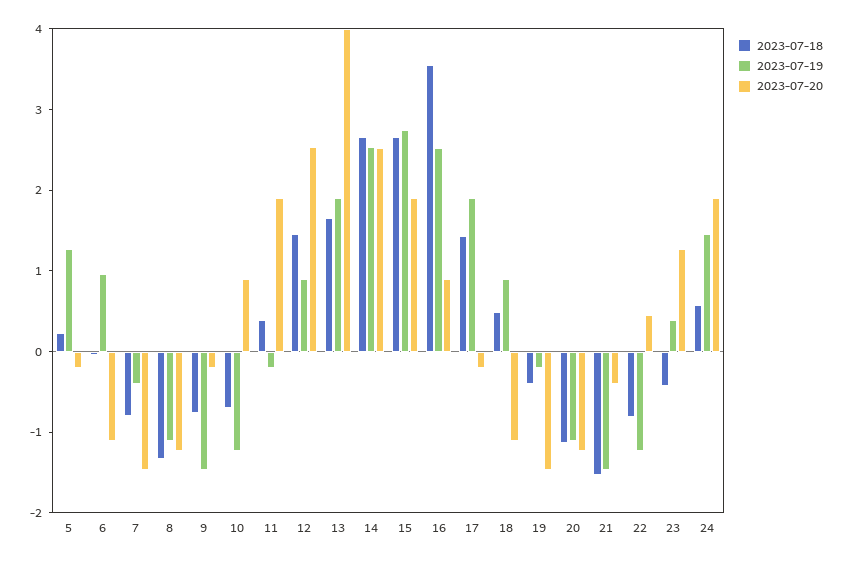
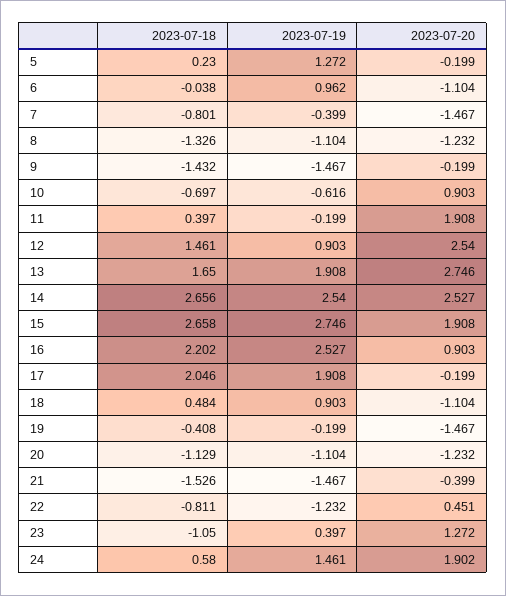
  {
    "2023-07-18": {
      "5": 0.23,
      "6": -0.038,
      "7": -0.801,
      "8": -1.326,
-     "9": -0.8,
+     "9": -1.432,
      "10": -0.697,
      "11": 0.397,
      "12": 1.461,
      "13": 1.65,
      "14": 2.656,
      "15": 2.658,
-     "16": 3.6,
+     "16": 2.202,
-     "17": 1.4,
+     "17": 2.046,
      "18": 0.484,
      "19": -0.408,
      "20": -1.129,
      "21": -1.526,
      "22": -0.811,
-     "23": -0.4,
+     "23": -1.05,
      "24": 0.58
    },
    "2023-07-19": {
      "5": 1.272,
      "6": 0.962,
      "7": -0.399,
      "8": -1.104,
      "9": -1.467,
-     "10": -1.2,
+     "10": -0.616,
      "11": -0.199,
      "12": 0.903,
      "13": 1.908,
      "14": 2.54,
      "15": 2.746,
      "16": 2.527,
      "17": 1.908,
      "18": 0.903,
      "19": -0.199,
      "20": -1.104,
      "21": -1.467,
      "22": -1.232,
      "23": 0.397,
      "24": 1.461
    },
    "2023-07-20": {
      "5": -0.199,
      "6": -1.104,
      "7": -1.467,
      "8": -1.232,
      "9": -0.199,
      "10": 0.903,
      "11": 1.908,
      "12": 2.54,
-     "13": 4,
+     "13": 2.746,
      "14": 2.527,
      "15": 1.908,
      "16": 0.903,
      "17": -0.199,
      "18": -1.104,
      "19": -1.467,
      "20": -1.232,
      "21": -0.399,
      "22": 0.451,
      "23": 1.272,
      "24": 1.902
    }
  }

